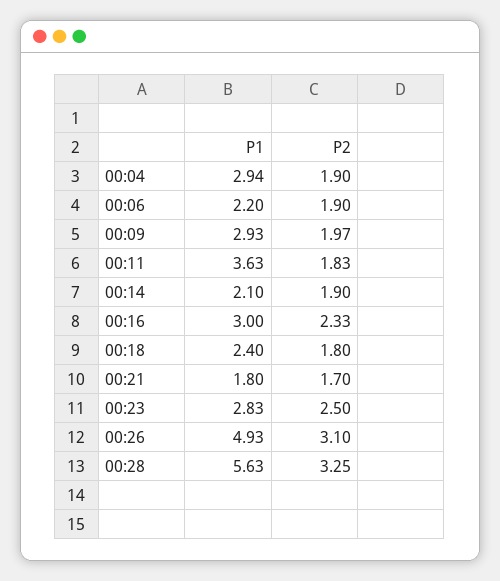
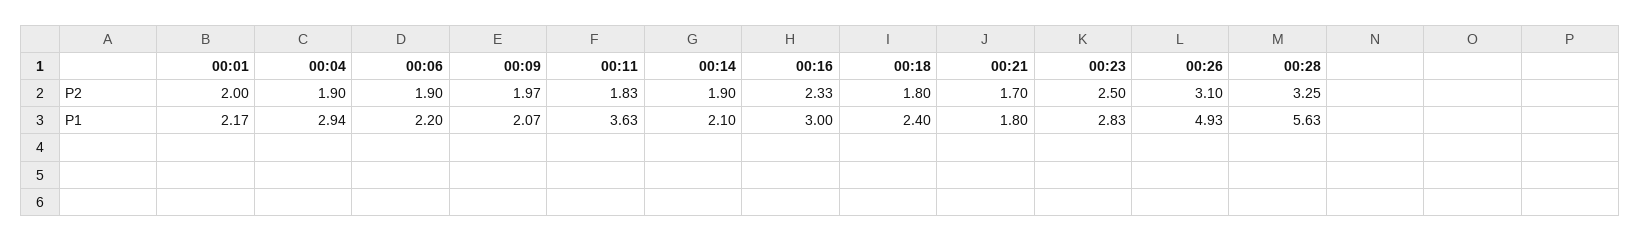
  {
    "P1": {
      "00:04": 2.94,
      "00:06": 2.2,
-     "00:09": 2.93,
+     "00:09": 2.07,
      "00:11": 3.63,
      "00:14": 2.1,
      "00:16": 3,
      "00:18": 2.4,
      "00:21": 1.8,
      "00:23": 2.83,
      "00:26": 4.93,
-     "00:28": 5.63
+     "00:28": 5.63,
+     "00:01": 2.17
    },
    "P2": {
      "00:04": 1.9,
      "00:06": 1.9,
      "00:09": 1.97,
      "00:11": 1.83,
      "00:14": 1.9,
      "00:16": 2.33,
      "00:18": 1.8,
      "00:21": 1.7,
      "00:23": 2.5,
      "00:26": 3.1,
-     "00:28": 3.25
+     "00:28": 3.25,
+     "00:01": 2
    }
  }

